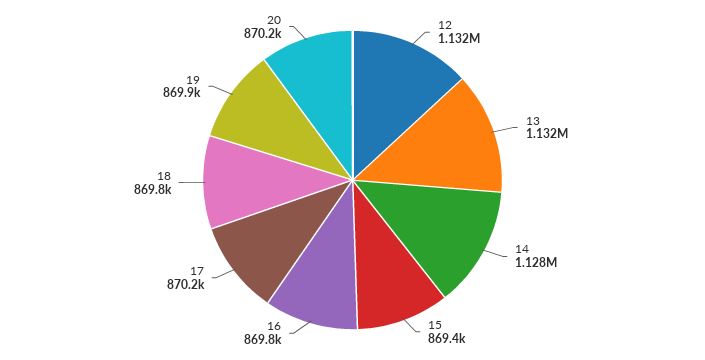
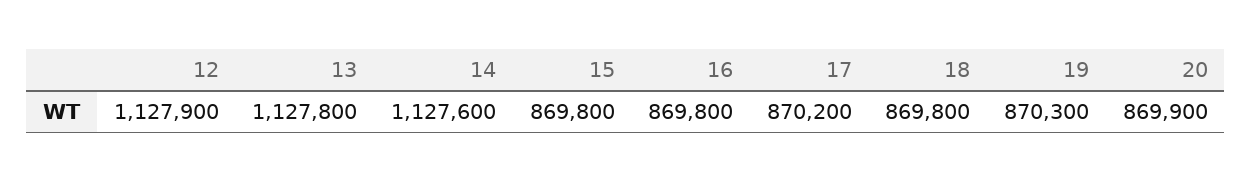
  {
-   "12": 1132000,
+   "12": 1127900,
-   "13": 1132000,
+   "13": 1127800,
    "14": 1127600,
-   "15": 869400,
+   "15": 869800,
    "16": 869800,
    "17": 870200,
    "18": 869800,
-   "19": 869900,
+   "19": 870300,
-   "20": 870200
+   "20": 869900
  }

